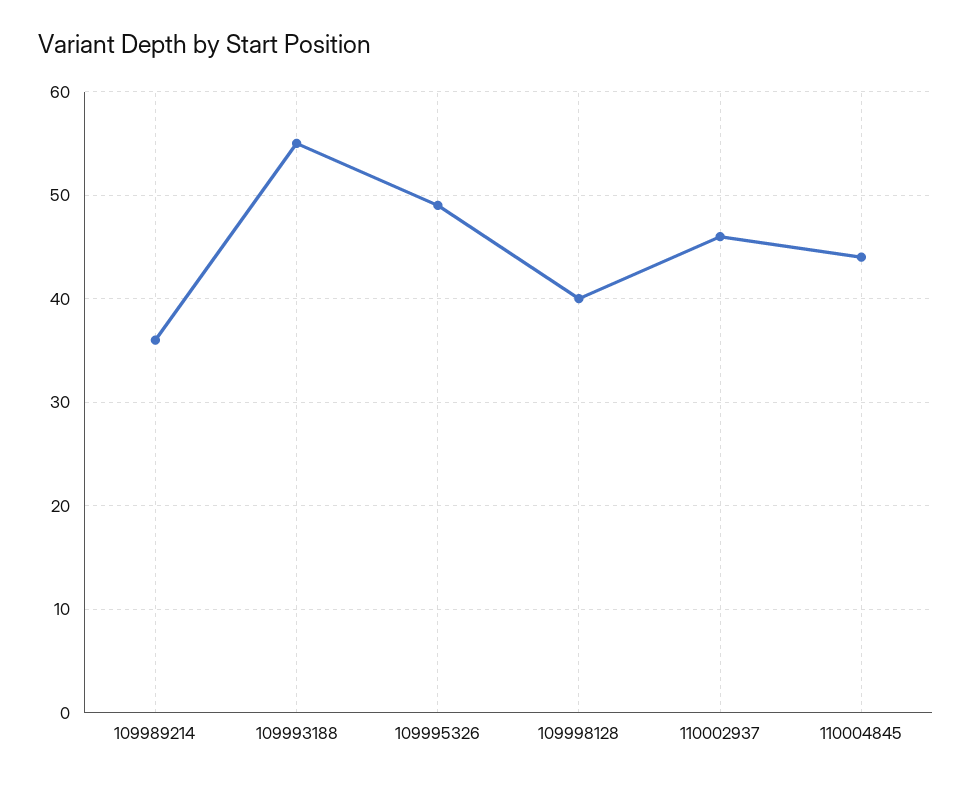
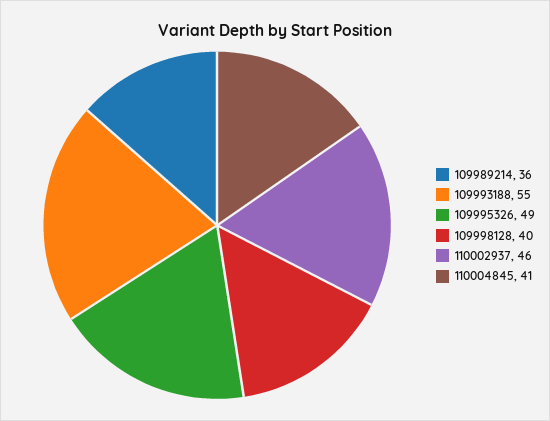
  {
    "109989214": 36,
    "109993188": 55,
    "109995326": 49,
    "109998128": 40,
    "110002937": 46,
-   "110004845": 44
+   "110004845": 41
  }

